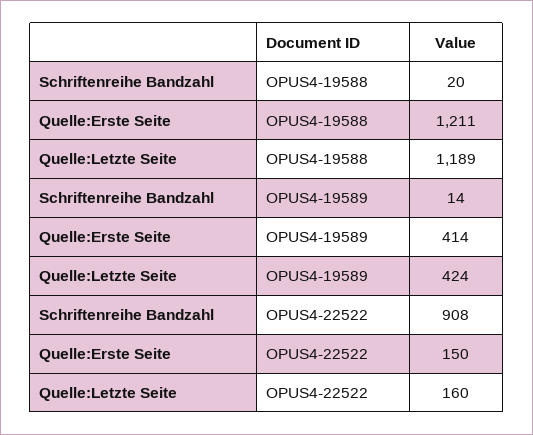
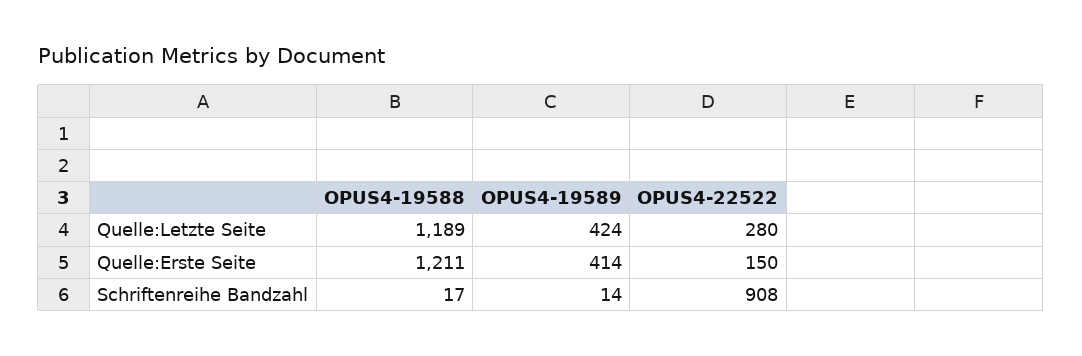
  {
    "Schriftenreihe Bandzahl": {
-     "OPUS4-19588": 20,
+     "OPUS4-19588": 17,
      "OPUS4-19589": 14,
      "OPUS4-22522": 908
    },
    "Quelle:Erste Seite": {
      "OPUS4-19588": 1211,
      "OPUS4-19589": 414,
      "OPUS4-22522": 150
    },
    "Quelle:Letzte Seite": {
      "OPUS4-19588": 1189,
      "OPUS4-19589": 424,
-     "OPUS4-22522": 160
+     "OPUS4-22522": 280
    }
  }

